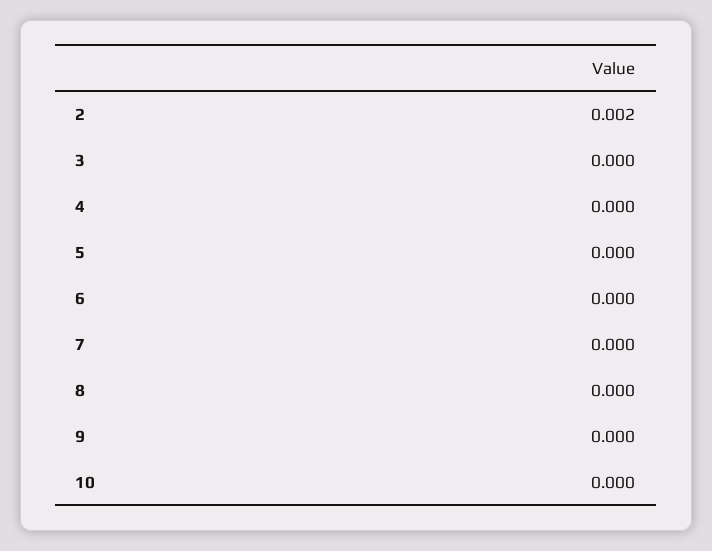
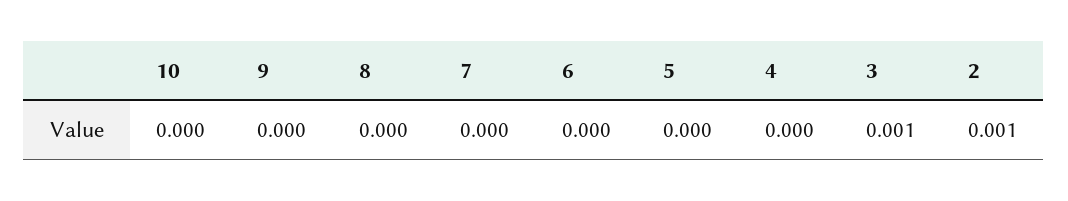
  {
-   "2": 0.002,
+   "2": 0.001,
-   "3": 0,
+   "3": 0.001,
    "4": 0,
    "5": 0,
    "6": 0,
    "7": 0,
    "8": 0,
    "9": 0,
    "10": 0
  }

